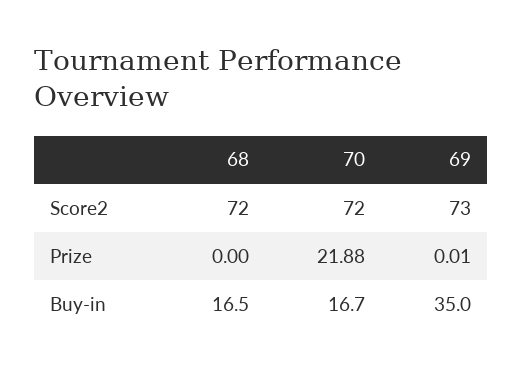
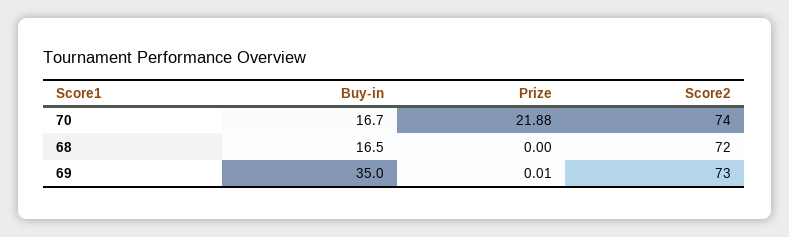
  {
    "68": {
      "Score2": 72,
      "Prize": 0,
      "Buy-in": 16.5
    },
    "70": {
-     "Score2": 72,
+     "Score2": 74,
      "Prize": 21.88,
      "Buy-in": 16.7
    },
    "69": {
      "Score2": 73,
      "Prize": 0.01,
      "Buy-in": 35
    }
  }

